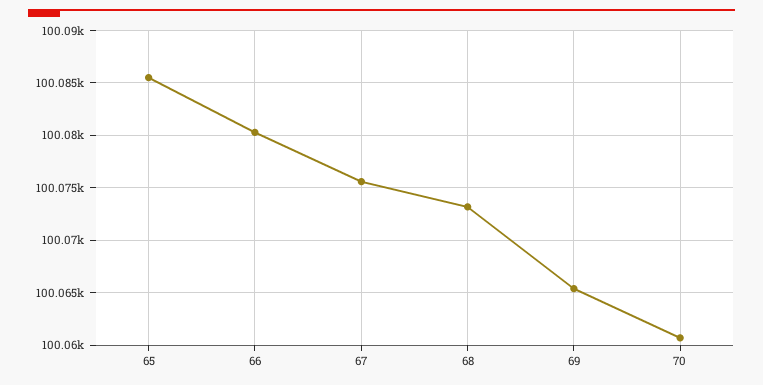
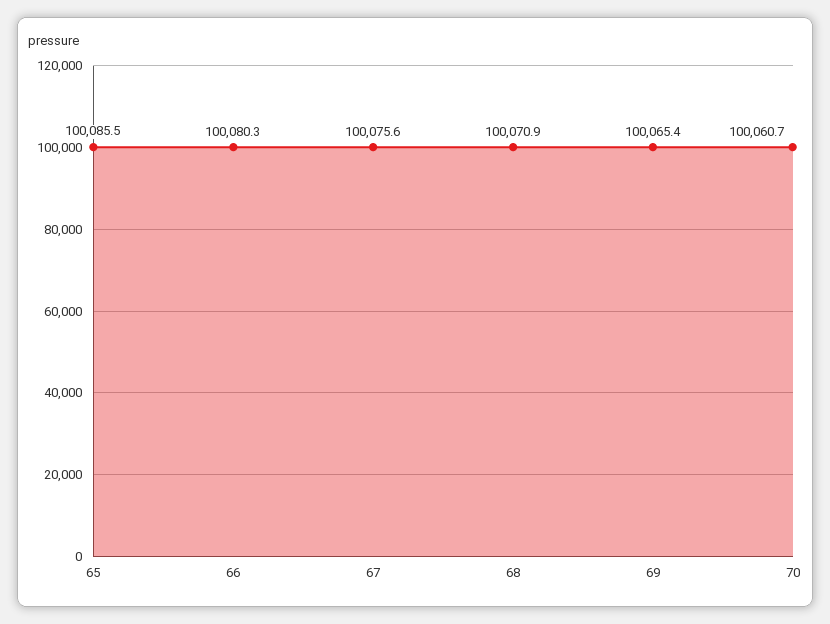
  {
    "65": 100085.5,
    "66": 100080.3,
    "67": 100075.6,
-   "68": 100073,
+   "68": 100070.9,
    "69": 100065.4,
    "70": 100060.7
  }

